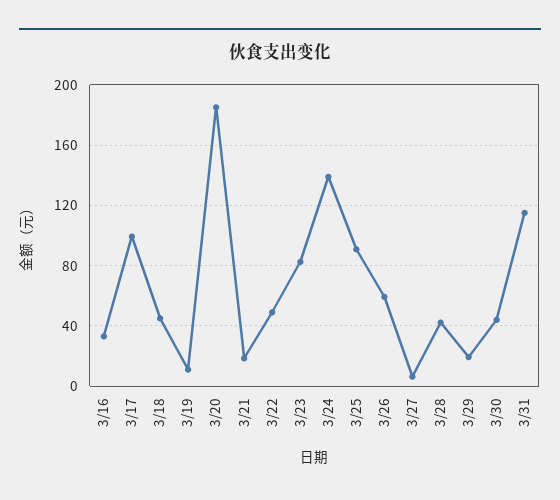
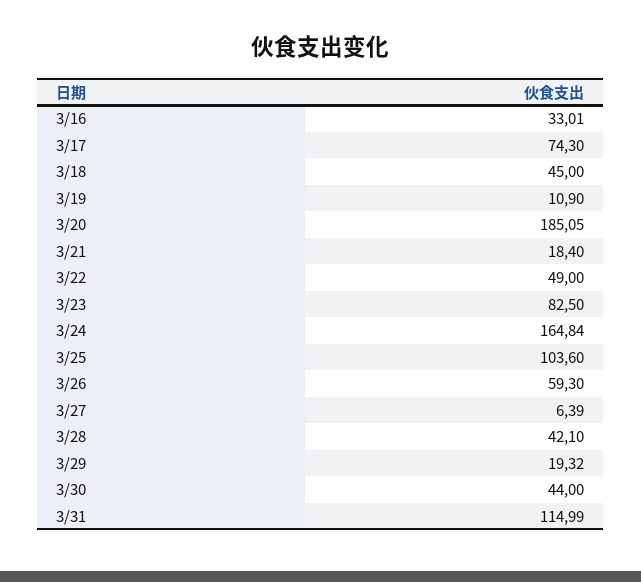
  {
    "3/16": 33.01,
-   "3/17": 100,
+   "3/17": 74.3,
    "3/18": 45,
    "3/19": 10.9,
    "3/20": 185.05,
    "3/21": 18.4,
    "3/22": 49,
    "3/23": 82.5,
-   "3/24": 140,
+   "3/24": 164.84,
-   "3/25": 90,
+   "3/25": 103.6,
    "3/26": 59.3,
    "3/27": 6.39,
    "3/28": 42.1,
    "3/29": 19.32,
    "3/30": 44,
    "3/31": 114.99
  }

